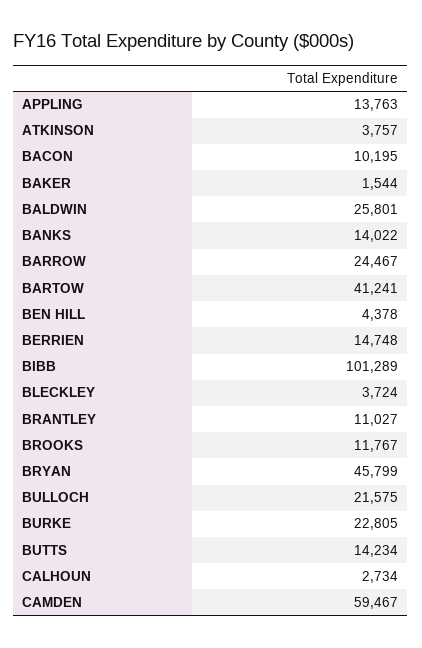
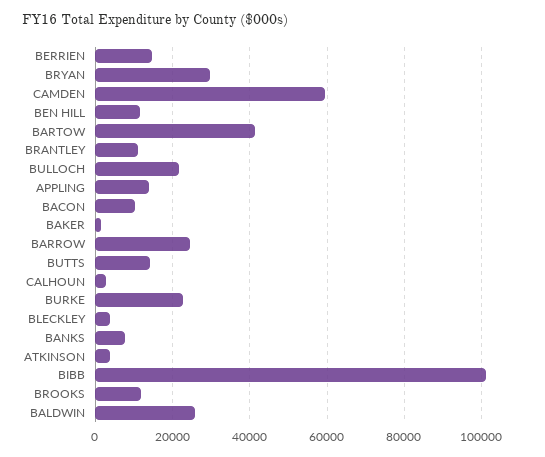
  {
    "APPLING": 13763,
    "ATKINSON": 3757,
    "BACON": 10195,
    "BAKER": 1544,
    "BALDWIN": 25801,
-   "BANKS": 14022,
+   "BANKS": 8000,
    "BARROW": 24467,
    "BARTOW": 41241,
-   "BEN HILL": 4378,
+   "BEN HILL": 12000,
    "BERRIEN": 14748,
    "BIBB": 101289,
    "BLECKLEY": 3724,
    "BRANTLEY": 11027,
    "BROOKS": 11767,
-   "BRYAN": 45799,
+   "BRYAN": 30000,
    "BULLOCH": 21575,
    "BURKE": 22805,
    "BUTTS": 14234,
    "CALHOUN": 2734,
    "CAMDEN": 59467
  }

